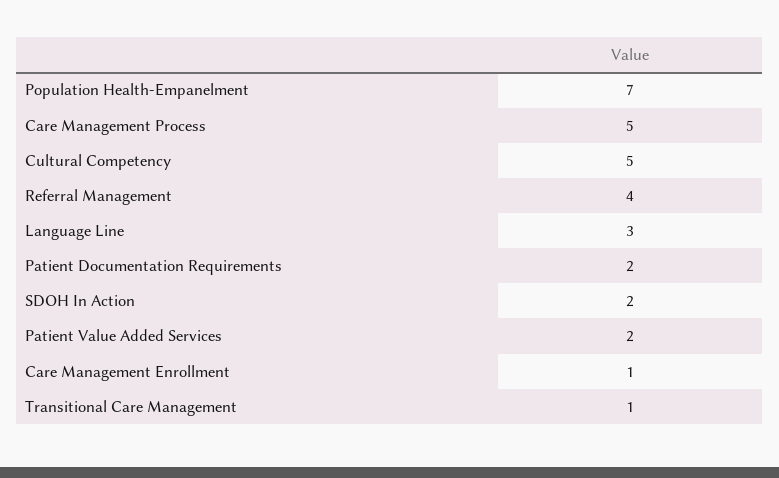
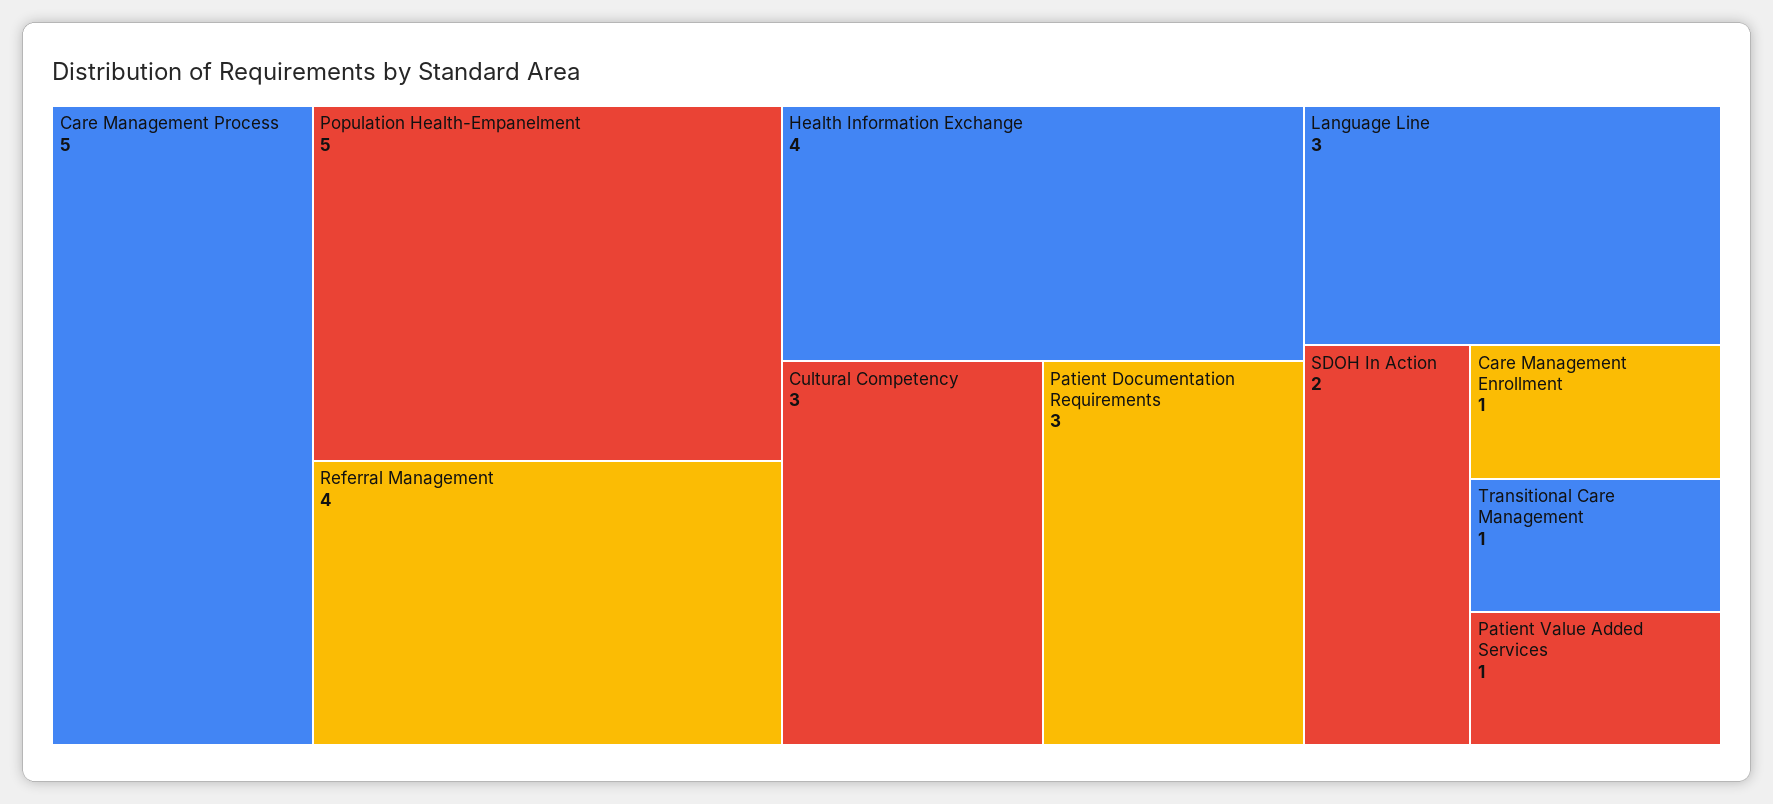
  {
-   "Population Health-Empanelment": 7,
+   "Population Health-Empanelment": 5,
    "Care Management Process": 5,
-   "Cultural Competency": 5,
+   "Cultural Competency": 3,
    "Referral Management": 4,
    "Language Line": 3,
-   "Patient Documentation Requirements": 2,
+   "Patient Documentation Requirements": 3,
    "SDOH In Action": 2,
-   "Patient Value Added Services": 2,
+   "Patient Value Added Services": 1,
    "Care Management Enrollment": 1,
-   "Transitional Care Management": 1
+   "Transitional Care Management": 1,
+   "Health Information Exchange": 4
  }

